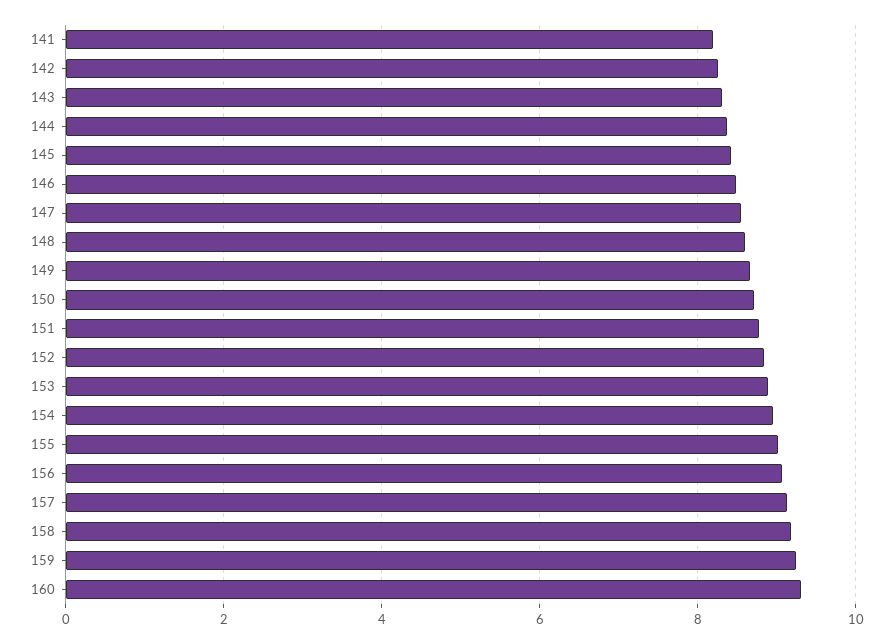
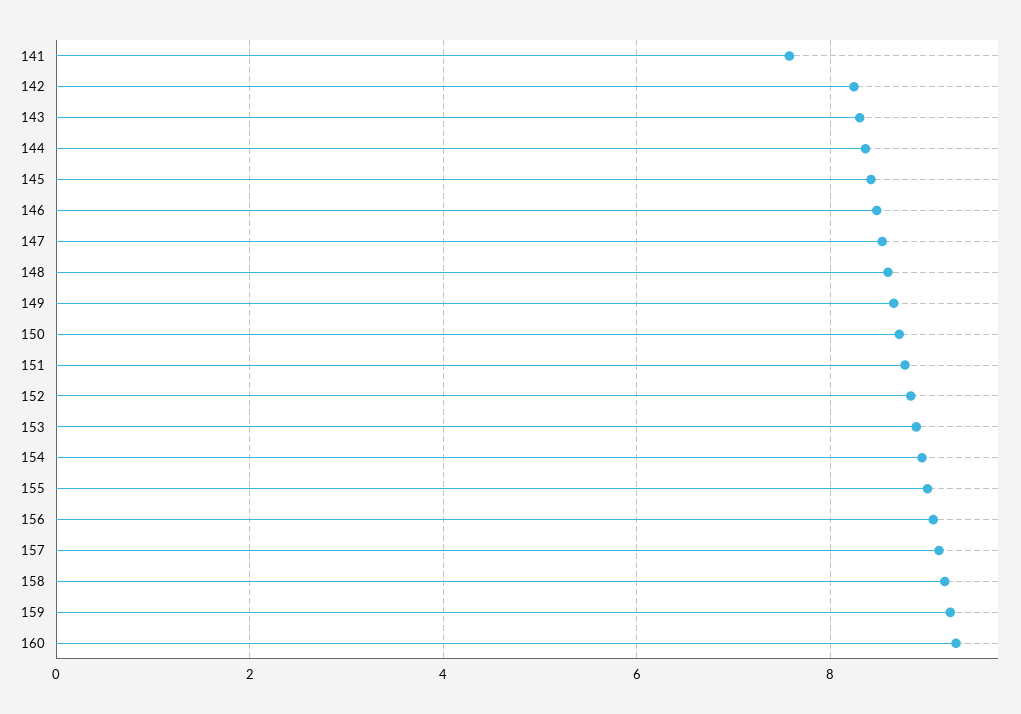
  {
-   "141": 8.2,
+   "141": 7.6,
    "142": 8.2,
    "143": 8.4,
    "144": 8.4,
    "145": 8.4,
    "146": 8.4,
    "147": 8.6,
    "148": 8.6,
    "149": 8.6,
    "150": 8.8,
    "151": 8.8,
    "152": 8.8,
    "153": 8.8,
    "154": 9,
    "155": 9,
    "156": 9,
    "157": 9.2,
    "158": 9.2,
    "159": 9.2,
    "160": 9.4
  }

